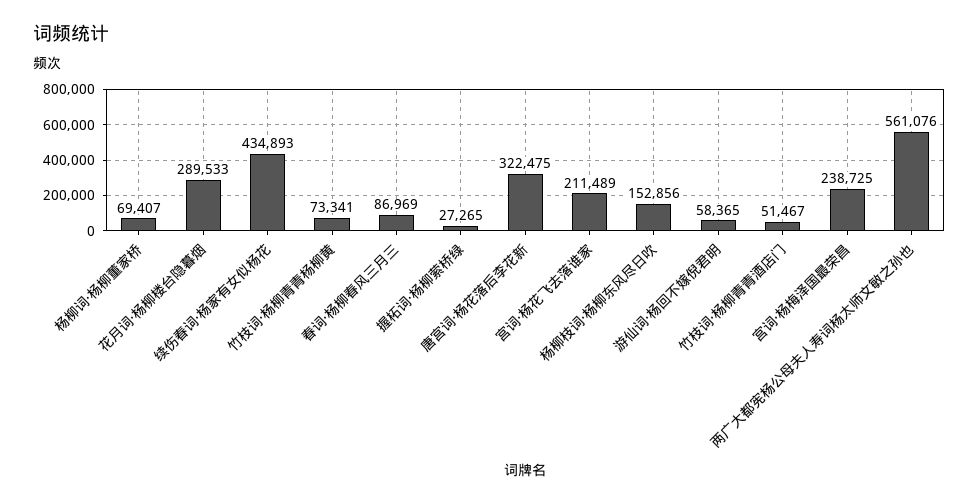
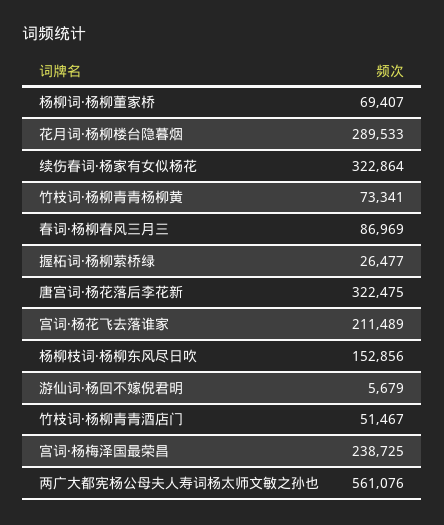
  {
    "杨柳词·杨柳董家桥": 69407,
    "花月词·杨柳楼台隐暮烟": 289533,
-   "续伤春词·杨家有女似杨花": 434893,
+   "续伤春词·杨家有女似杨花": 322864,
    "竹枝词·杨柳青青杨柳黄": 73341,
    "春词·杨柳春风三月三": 86969,
-   "握柘词·杨柳萦桥绿": 27265,
+   "握柘词·杨柳萦桥绿": 26477,
    "唐宫词·杨花落后李花新": 322475,
    "宫词·杨花飞去落谁家": 211489,
    "杨柳枝词·杨柳东风尽日吹": 152856,
-   "游仙词·杨回不嫁倪君明": 58365,
+   "游仙词·杨回不嫁倪君明": 5679,
    "竹枝词·杨柳青青酒店门": 51467,
    "宫词·杨梅泽国最荣昌": 238725,
    "两广大都宪杨公母夫人寿词杨太师文敏之孙也": 561076
  }

